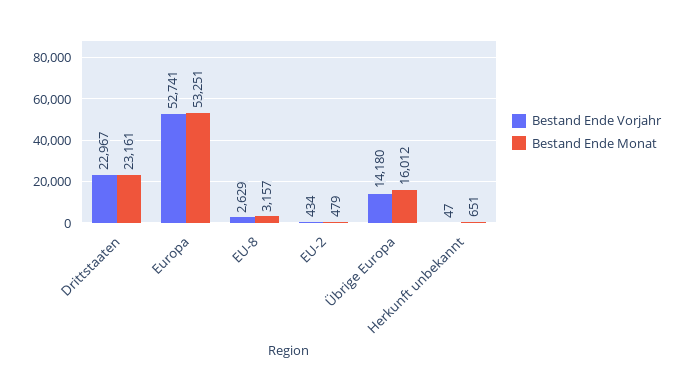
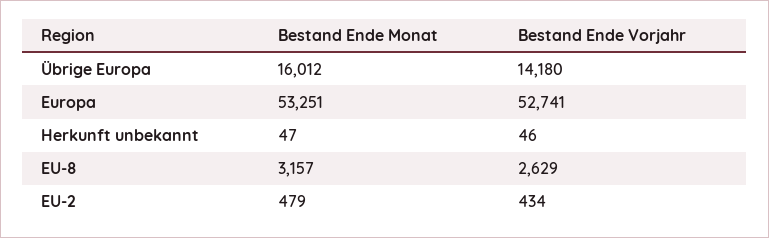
  {
    "Bestand Ende Vorjahr": {
-     "Drittstaaten": 22967,
      "Europa": 52741,
      "EU-8": 2629,
      "EU-2": 434,
      "Übrige Europa": 14180,
-     "Herkunft unbekannt": 47
+     "Herkunft unbekannt": 46
    },
    "Bestand Ende Monat": {
-     "Drittstaaten": 23161,
      "Europa": 53251,
      "EU-8": 3157,
      "EU-2": 479,
      "Übrige Europa": 16012,
-     "Herkunft unbekannt": 651
+     "Herkunft unbekannt": 47
    }
  }

